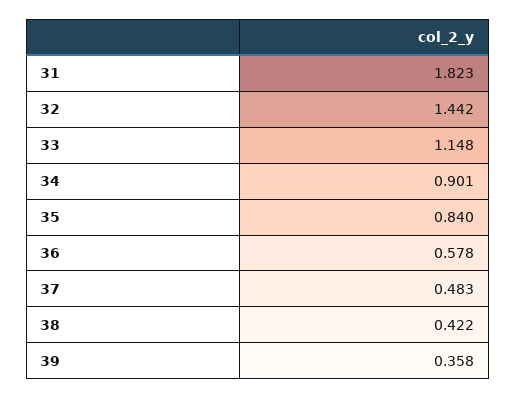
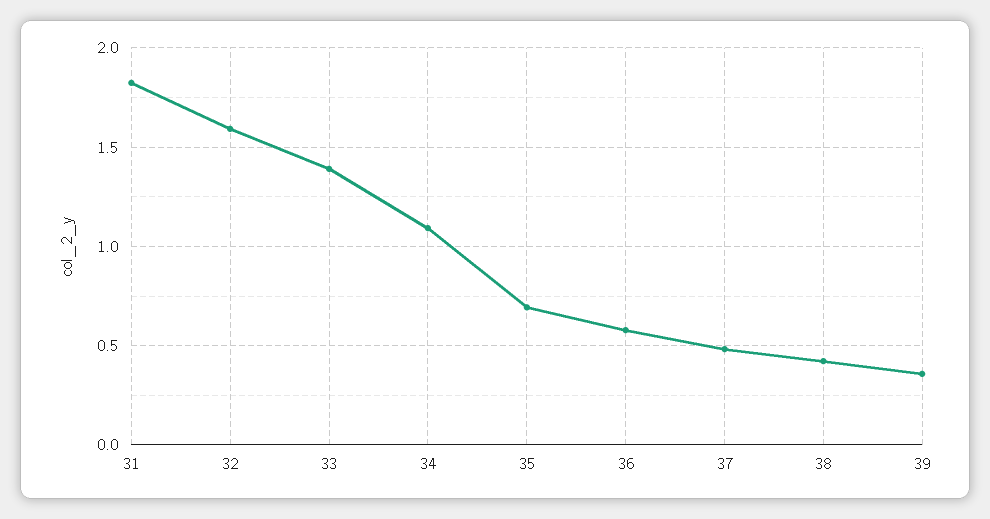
  {
    "31": 1.823,
-   "32": 1.442,
+   "32": 1.6,
-   "33": 1.148,
+   "33": 1.4,
-   "34": 0.901,
+   "34": 1.1,
-   "35": 0.84,
+   "35": 0.7,
    "36": 0.578,
    "37": 0.483,
    "38": 0.422,
    "39": 0.358
  }

